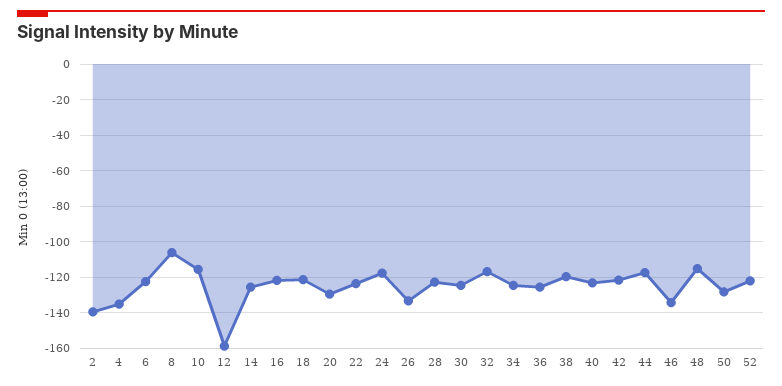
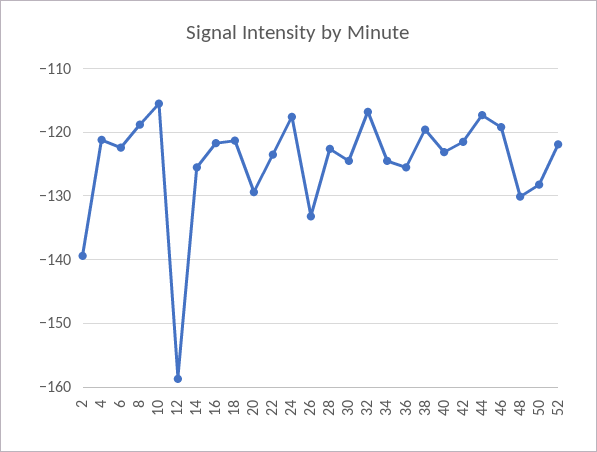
  {
    "2": -139,
-   "4": -135,
+   "4": -121,
    "6": -122,
-   "8": -105,
+   "8": -119,
    "10": -116,
    "12": -159,
    "14": -126,
    "16": -122,
    "18": -121,
    "20": -129,
    "22": -124,
    "24": -118,
    "26": -133,
    "28": -123,
    "30": -125,
    "32": -117,
    "34": -125,
    "36": -126,
    "38": -120,
    "40": -123,
    "42": -122,
    "44": -117,
-   "46": -135,
+   "46": -119,
-   "48": -115,
+   "48": -130,
    "50": -128,
    "52": -122
  }

